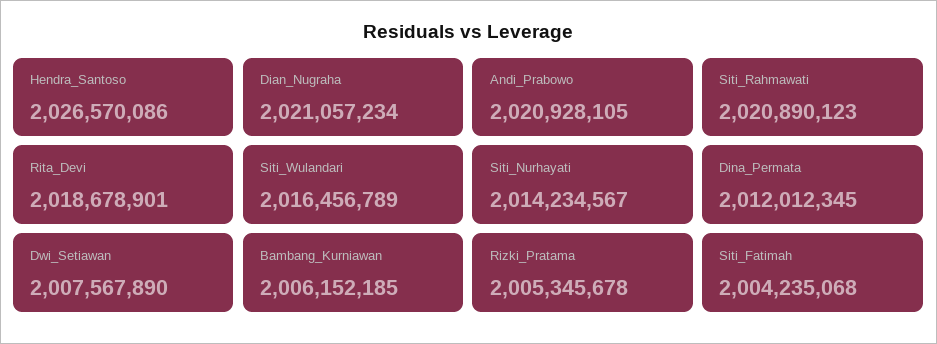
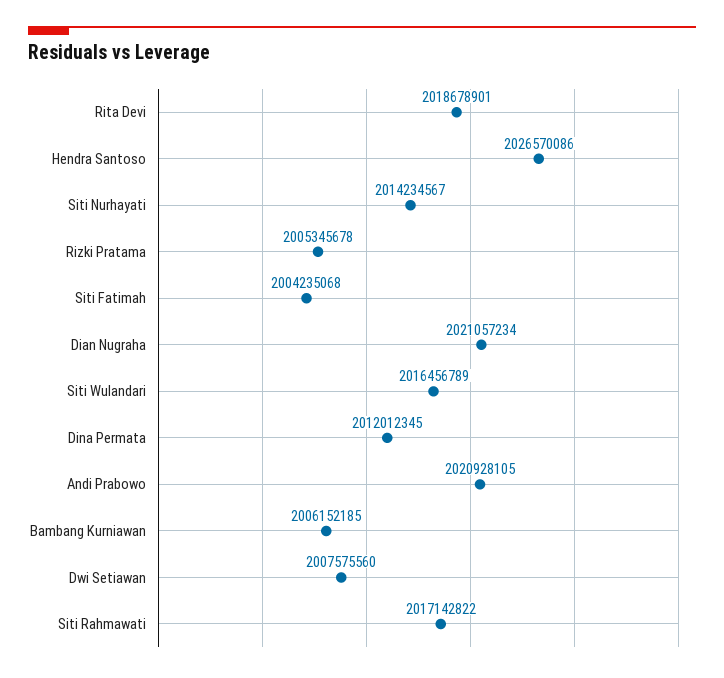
  {
    "Hendra_Santoso": 2026570086,
    "Dian_Nugraha": 2021057234,
    "Andi_Prabowo": 2020928105,
-   "Siti_Rahmawati": 2020890123,
+   "Siti_Rahmawati": 2017142822,
    "Rita_Devi": 2018678901,
    "Siti_Wulandari": 2016456789,
    "Siti_Nurhayati": 2014234567,
    "Dina_Permata": 2012012345,
-   "Dwi_Setiawan": 2007567890,
+   "Dwi_Setiawan": 2007575560,
    "Bambang_Kurniawan": 2006152185,
    "Rizki_Pratama": 2005345678,
    "Siti_Fatimah": 2004235068
  }

